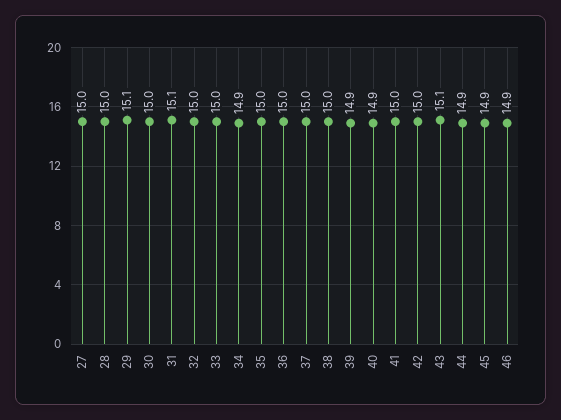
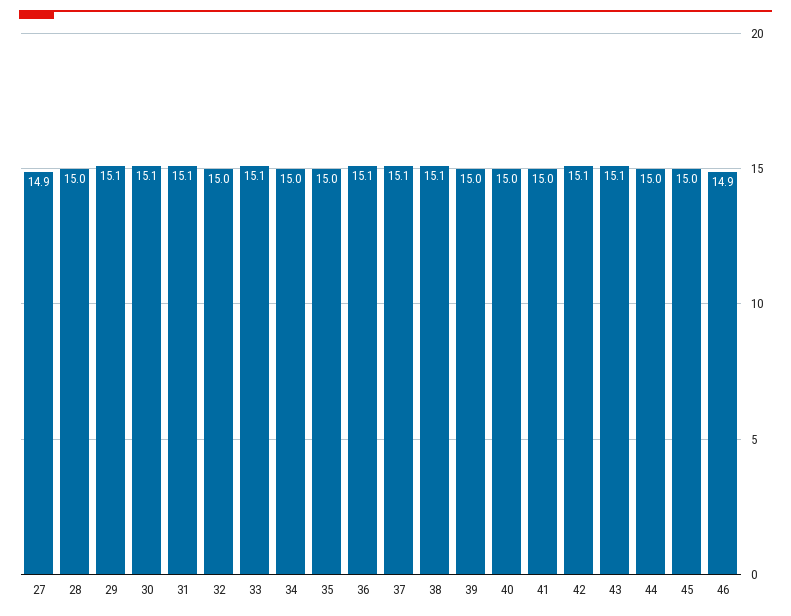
  {
-   "27": 15,
+   "27": 14.9,
    "28": 15,
    "29": 15.1,
-   "30": 15,
+   "30": 15.1,
    "31": 15.1,
    "32": 15,
-   "33": 15,
+   "33": 15.1,
-   "34": 14.9,
+   "34": 15,
    "35": 15,
-   "36": 15,
+   "36": 15.1,
-   "37": 15,
+   "37": 15.1,
-   "38": 15,
+   "38": 15.1,
-   "39": 14.9,
+   "39": 15,
-   "40": 14.9,
+   "40": 15,
    "41": 15,
-   "42": 15,
+   "42": 15.1,
    "43": 15.1,
-   "44": 14.9,
+   "44": 15,
-   "45": 14.9,
+   "45": 15,
    "46": 14.9
  }

